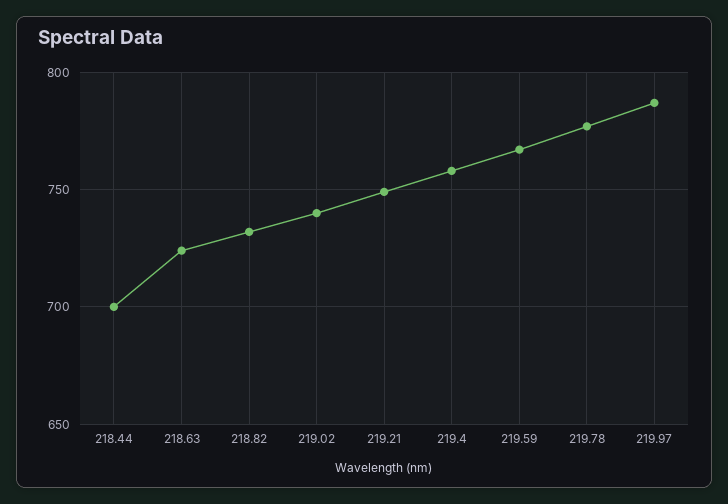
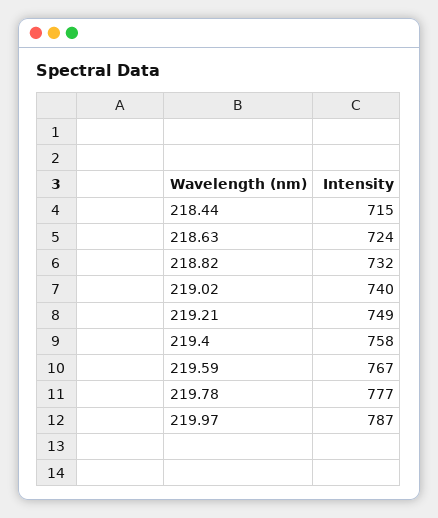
  {
-   "218.44": 700,
+   "218.44": 715,
    "218.63": 724,
    "218.82": 732,
    "219.02": 740,
    "219.21": 749,
    "219.4": 758,
    "219.59": 767,
    "219.78": 777,
    "219.97": 787
  }

